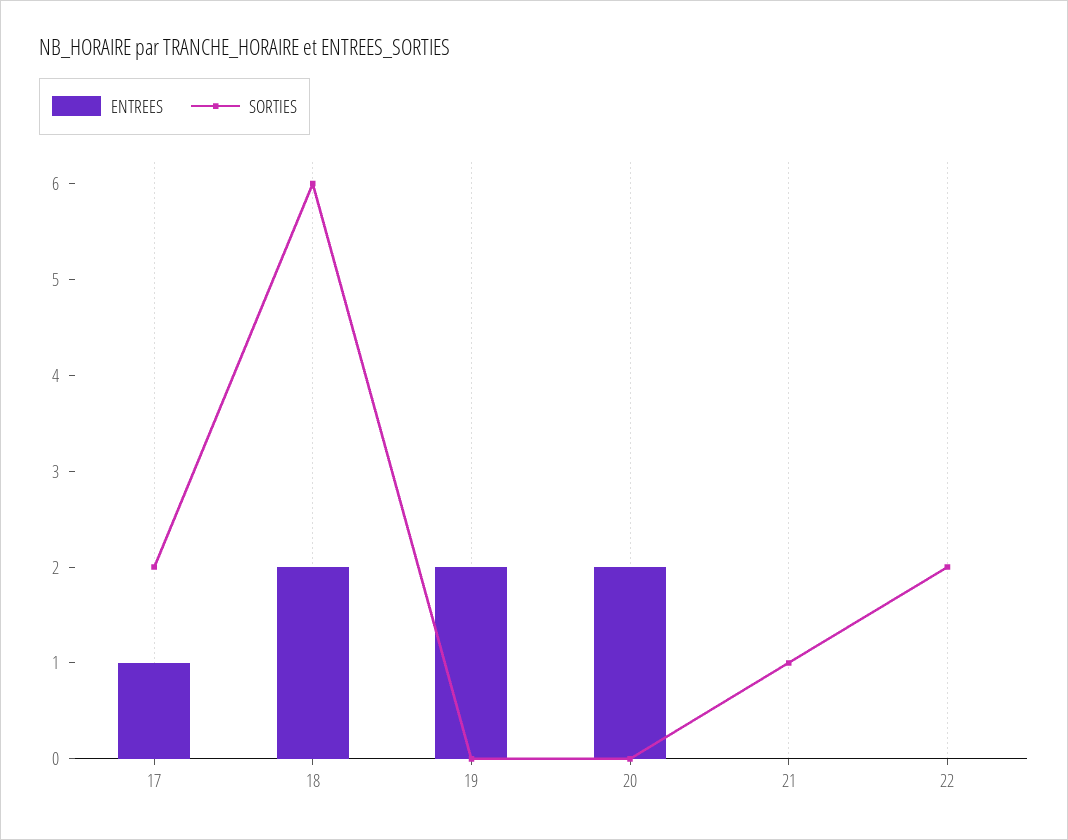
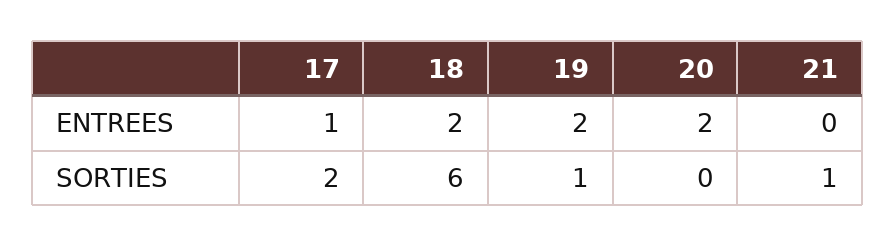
  {
    "ENTREES": {
      "17": 1,
      "18": 2,
      "19": 2,
      "20": 2,
-     "21": 0,
+     "21": 0
-     "22": 0
    },
    "SORTIES": {
      "17": 2,
      "18": 6,
-     "19": 0,
+     "19": 1,
      "20": 0,
-     "21": 1,
+     "21": 1
-     "22": 2
    }
  }

